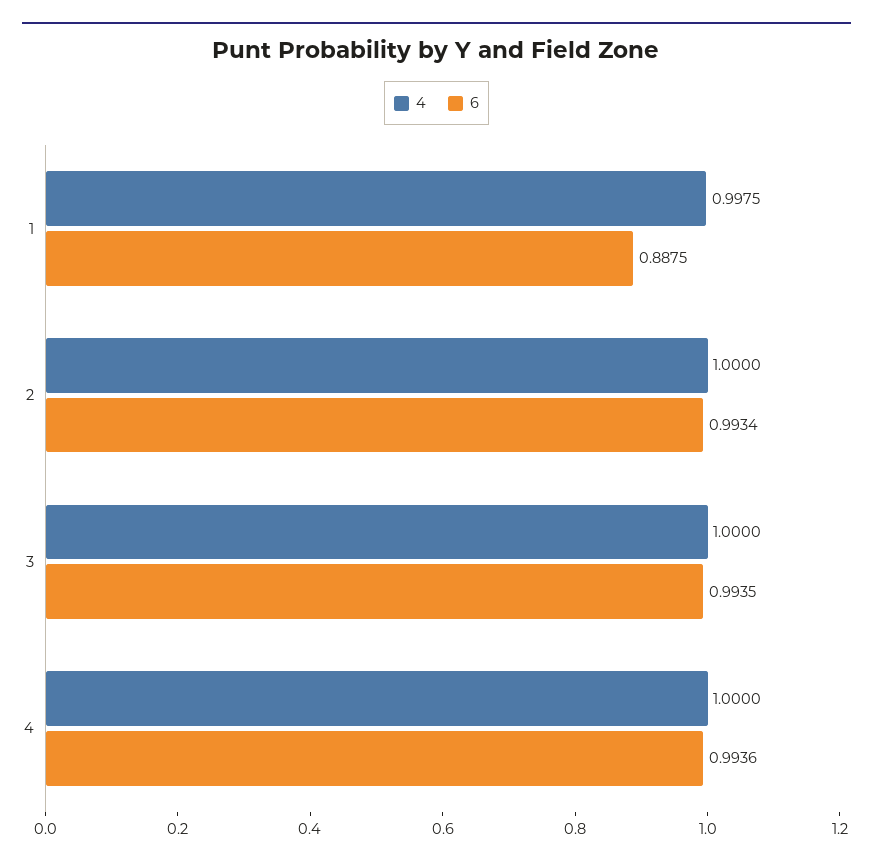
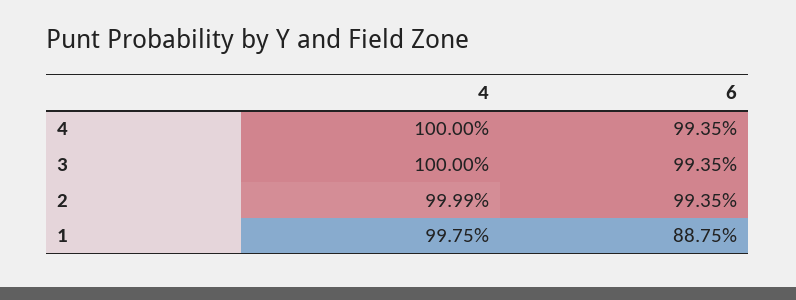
  {
    "4": {
      "1": 0.9975,
-     "2": 1,
+     "2": 0.9999,
      "3": 1,
      "4": 1
    },
    "6": {
      "1": 0.8875,
-     "2": 0.9934,
+     "2": 0.9935,
      "3": 0.9935,
-     "4": 0.9936
+     "4": 0.9935
    }
  }

